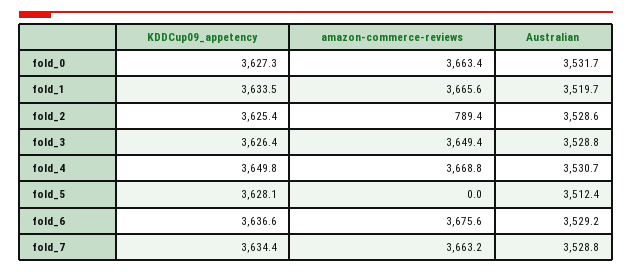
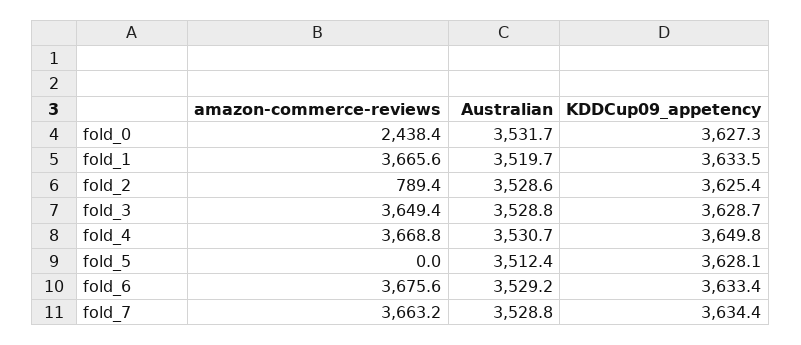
  {
    "KDDCup09_appetency": {
      "fold_0": 3627.3,
      "fold_1": 3633.5,
      "fold_2": 3625.4,
-     "fold_3": 3626.4,
+     "fold_3": 3628.7,
      "fold_4": 3649.8,
      "fold_5": 3628.1,
-     "fold_6": 3636.6,
+     "fold_6": 3633.4,
      "fold_7": 3634.4
    },
    "amazon-commerce-reviews": {
-     "fold_0": 3663.4,
+     "fold_0": 2438.4,
      "fold_1": 3665.6,
      "fold_2": 789.4,
      "fold_3": 3649.4,
      "fold_4": 3668.8,
      "fold_5": 0,
      "fold_6": 3675.6,
      "fold_7": 3663.2
    },
    "Australian": {
      "fold_0": 3531.7,
      "fold_1": 3519.7,
      "fold_2": 3528.6,
      "fold_3": 3528.8,
      "fold_4": 3530.7,
      "fold_5": 3512.4,
      "fold_6": 3529.2,
      "fold_7": 3528.8
    }
  }

